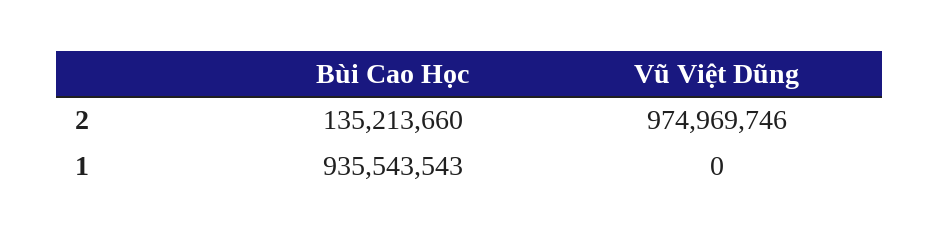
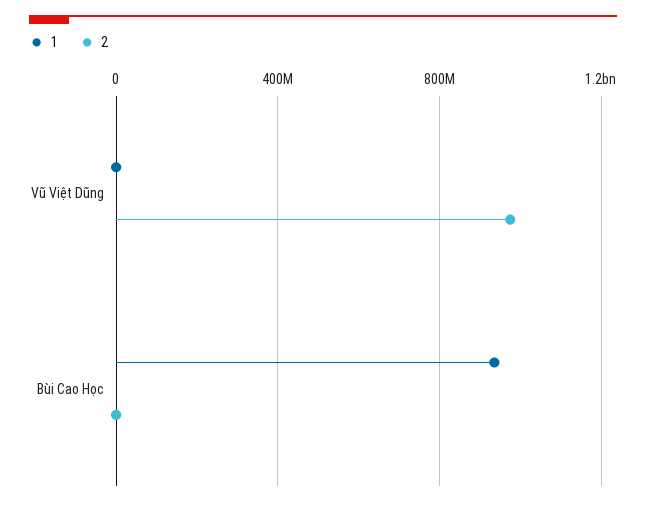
  {
    "2": {
-     "Bùi Cao Học": 135213660,
+     "Bùi Cao Học": 0,
      "Vũ Việt Dũng": 974969746
    },
    "1": {
      "Bùi Cao Học": 935543543,
      "Vũ Việt Dũng": 0
    }
  }

